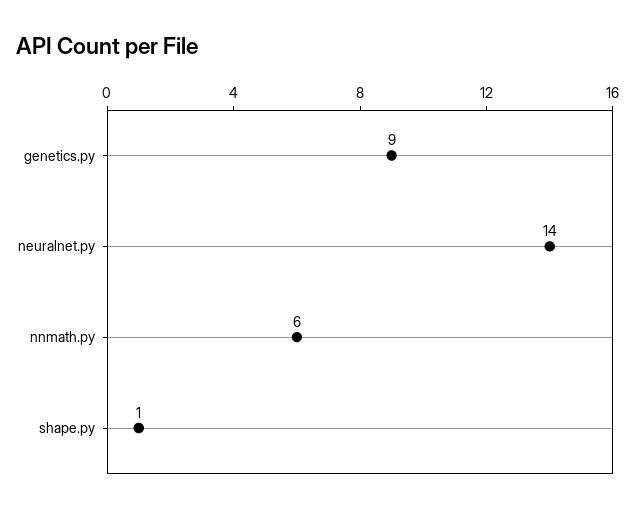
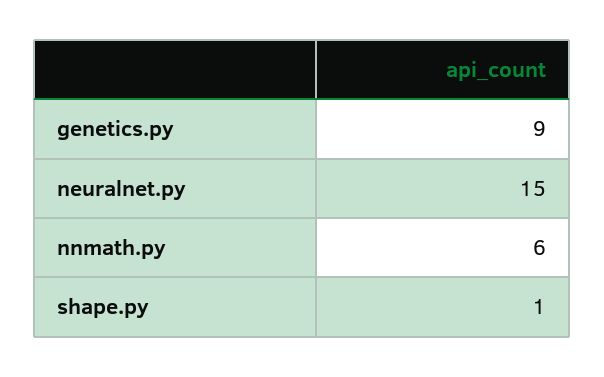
  {
    "genetics.py": 9,
-   "neuralnet.py": 14,
+   "neuralnet.py": 15,
    "nnmath.py": 6,
    "shape.py": 1
  }

